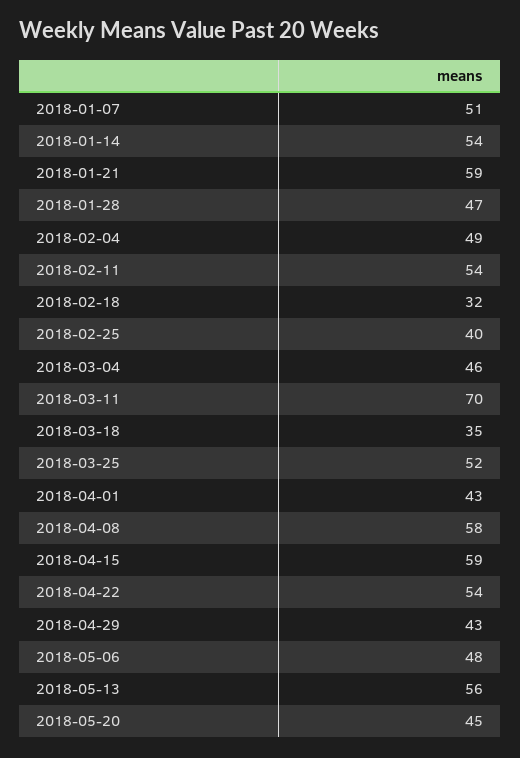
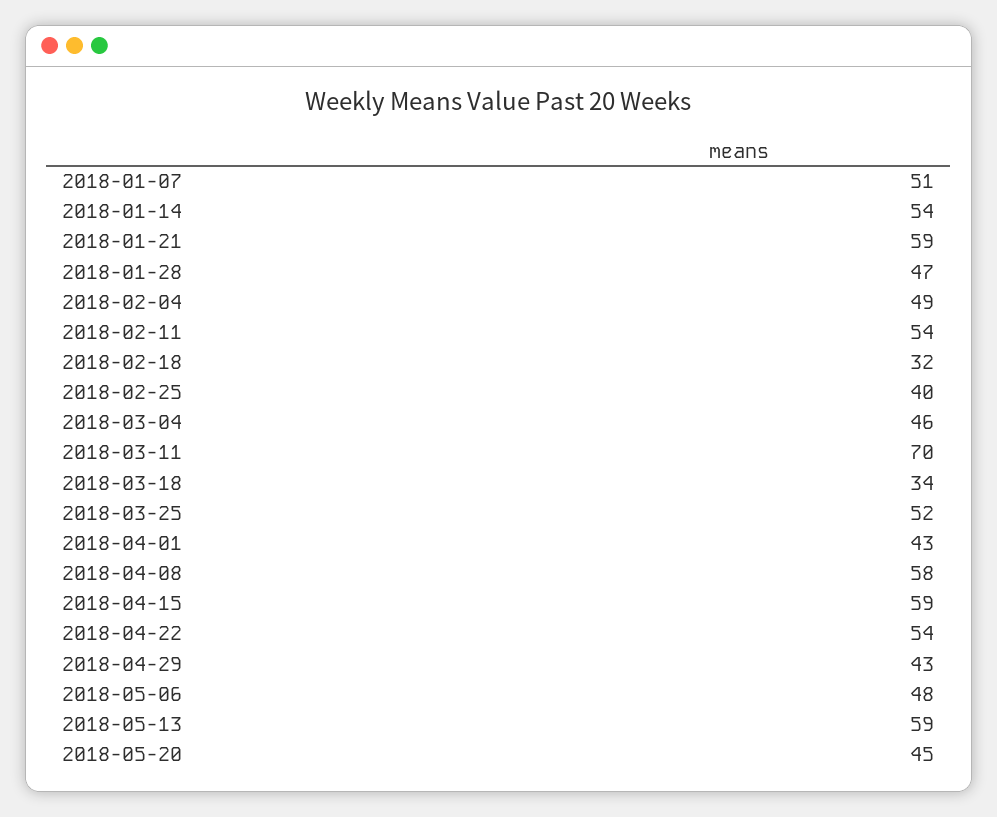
  {
    "2018-01-07": 51,
    "2018-01-14": 54,
    "2018-01-21": 59,
    "2018-01-28": 47,
    "2018-02-04": 49,
    "2018-02-11": 54,
    "2018-02-18": 32,
    "2018-02-25": 40,
    "2018-03-04": 46,
    "2018-03-11": 70,
-   "2018-03-18": 35,
+   "2018-03-18": 34,
    "2018-03-25": 52,
    "2018-04-01": 43,
    "2018-04-08": 58,
    "2018-04-15": 59,
    "2018-04-22": 54,
    "2018-04-29": 43,
    "2018-05-06": 48,
-   "2018-05-13": 56,
+   "2018-05-13": 59,
    "2018-05-20": 45
  }

